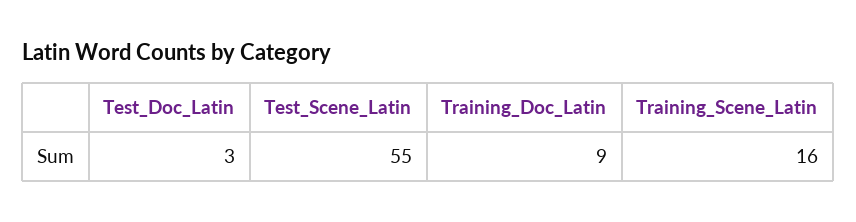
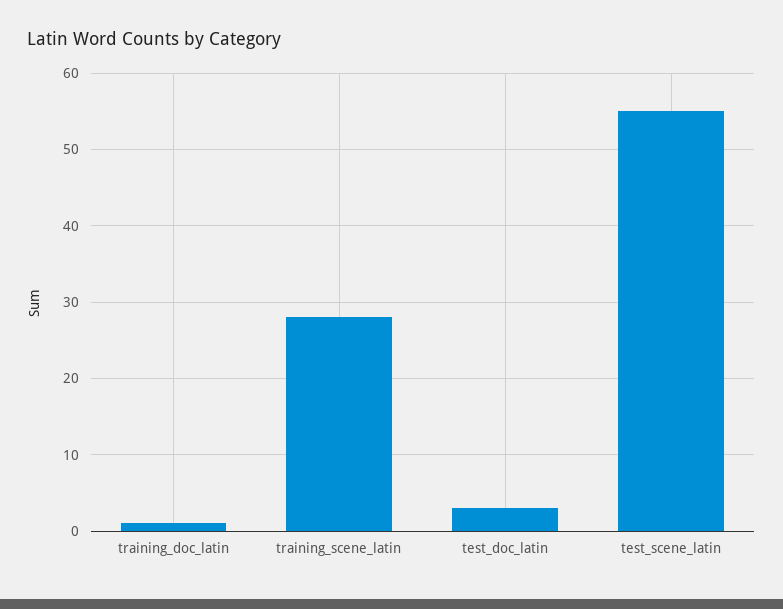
  {
    "Test_Doc_Latin": 3,
    "Test_Scene_Latin": 55,
-   "Training_Doc_Latin": 9,
+   "Training_Doc_Latin": 1,
-   "Training_Scene_Latin": 16
+   "Training_Scene_Latin": 28
  }

